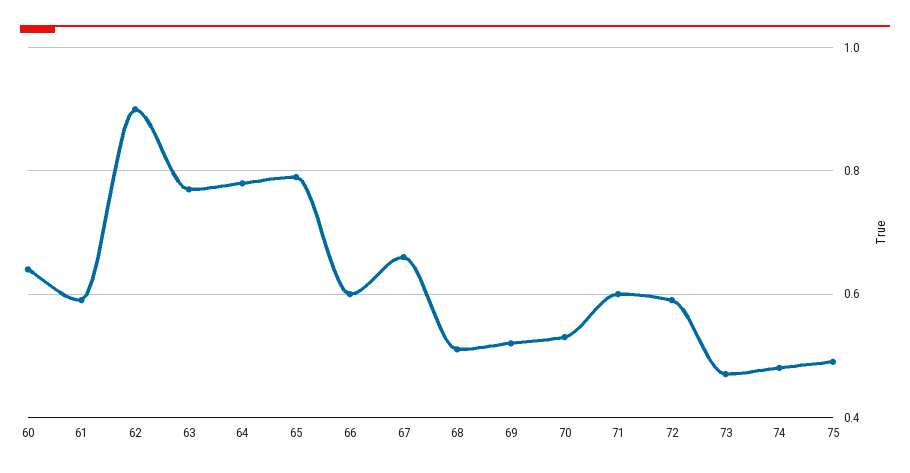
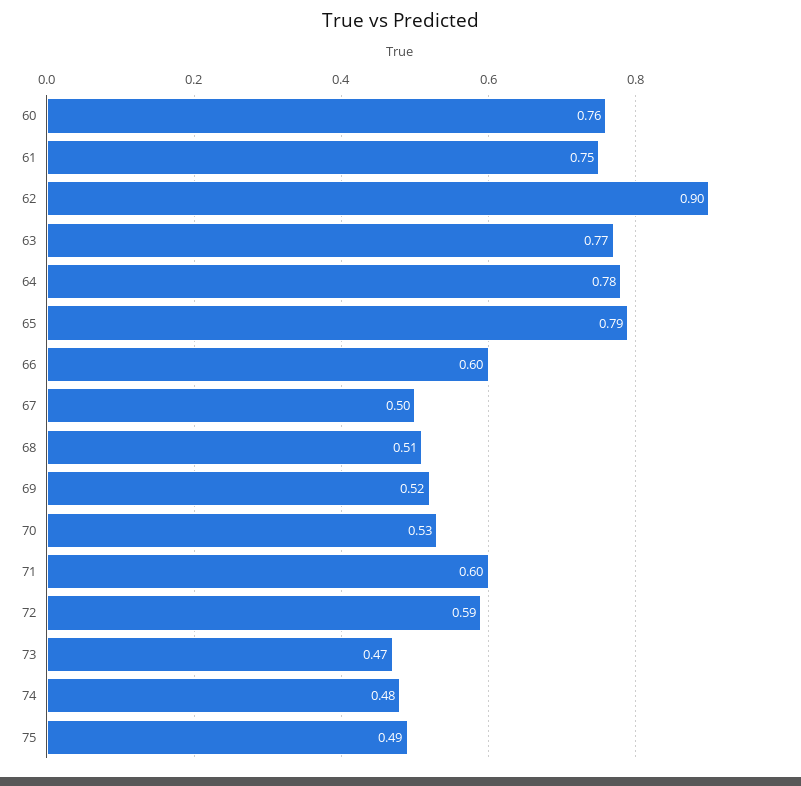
  {
-   "60": 0.65,
+   "60": 0.76,
-   "61": 0.6,
+   "61": 0.75,
    "62": 0.9,
    "63": 0.77,
    "64": 0.78,
    "65": 0.79,
    "66": 0.6,
-   "67": 0.65,
+   "67": 0.5,
    "68": 0.51,
    "69": 0.52,
    "70": 0.53,
    "71": 0.6,
    "72": 0.59,
    "73": 0.47,
    "74": 0.48,
    "75": 0.49
  }

